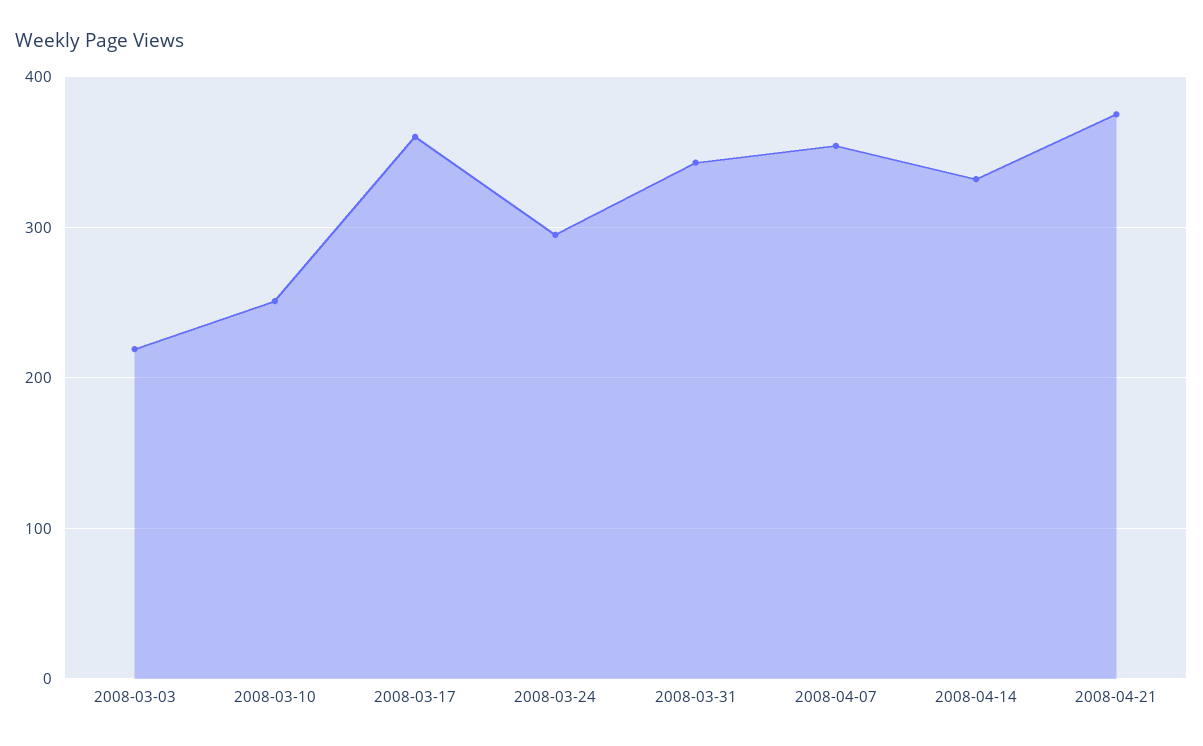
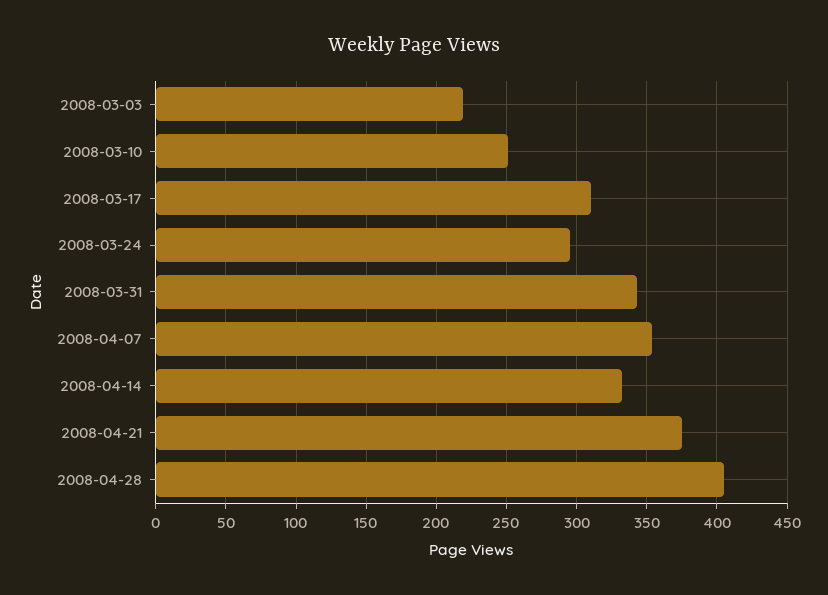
  {
    "2008-03-03": 220,
    "2008-03-10": 250,
-   "2008-03-17": 360,
+   "2008-03-17": 310,
    "2008-03-24": 295,
    "2008-03-31": 345,
    "2008-04-07": 355,
    "2008-04-14": 330,
-   "2008-04-21": 375
+   "2008-04-21": 375,
+   "2008-04-28": 405
  }

